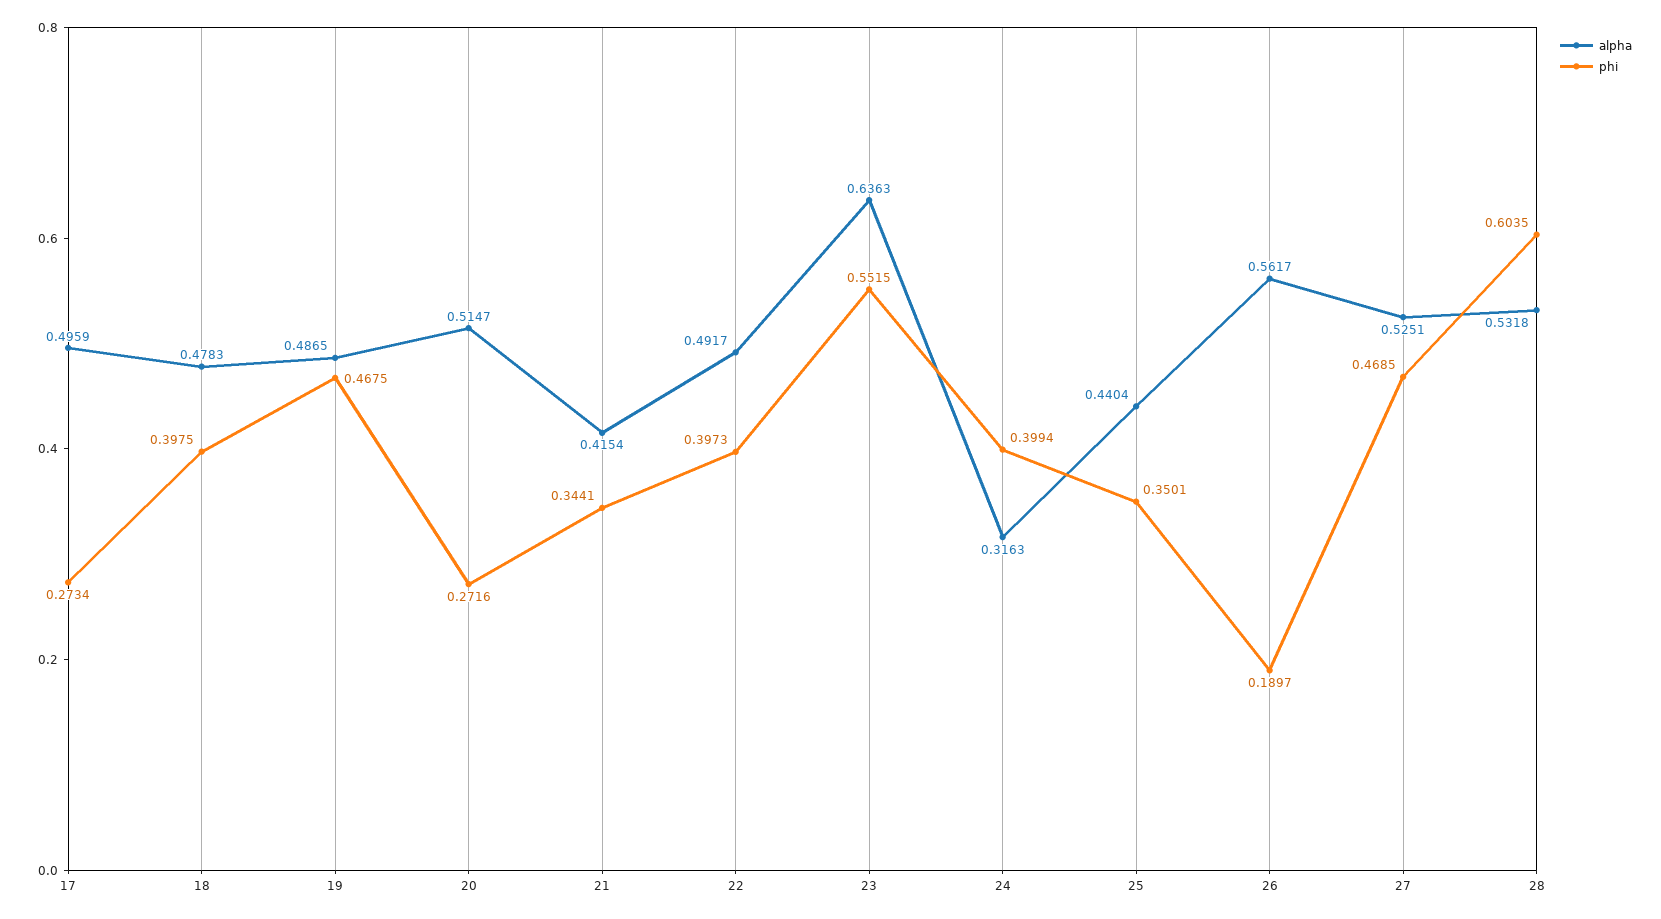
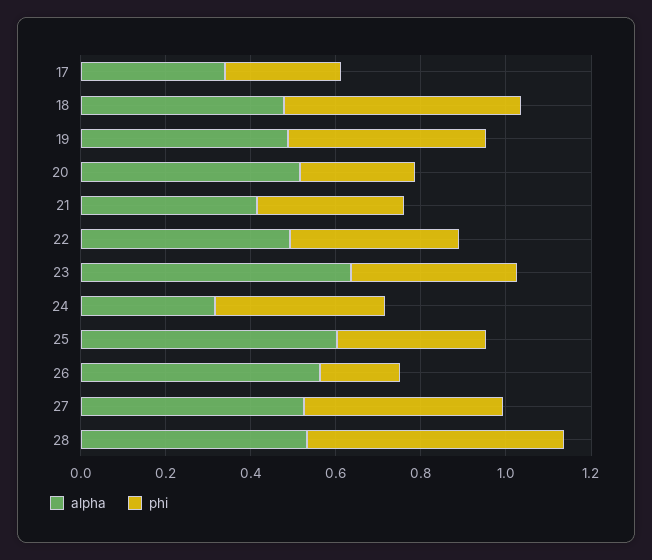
  {
    "alpha": {
-     "17": 0.4959,
+     "17": 0.35,
      "18": 0.4783,
      "19": 0.4865,
      "20": 0.5147,
      "21": 0.4154,
      "22": 0.4917,
      "23": 0.6363,
      "24": 0.3163,
-     "25": 0.4404,
+     "25": 0.6,
      "26": 0.5617,
      "27": 0.5251,
      "28": 0.5318
    },
    "phi": {
      "17": 0.2734,
-     "18": 0.3975,
+     "18": 0.55,
      "19": 0.4675,
      "20": 0.2716,
      "21": 0.3441,
      "22": 0.3973,
-     "23": 0.5515,
+     "23": 0.4,
      "24": 0.3994,
      "25": 0.3501,
      "26": 0.1897,
      "27": 0.4685,
      "28": 0.6035
    }
  }

